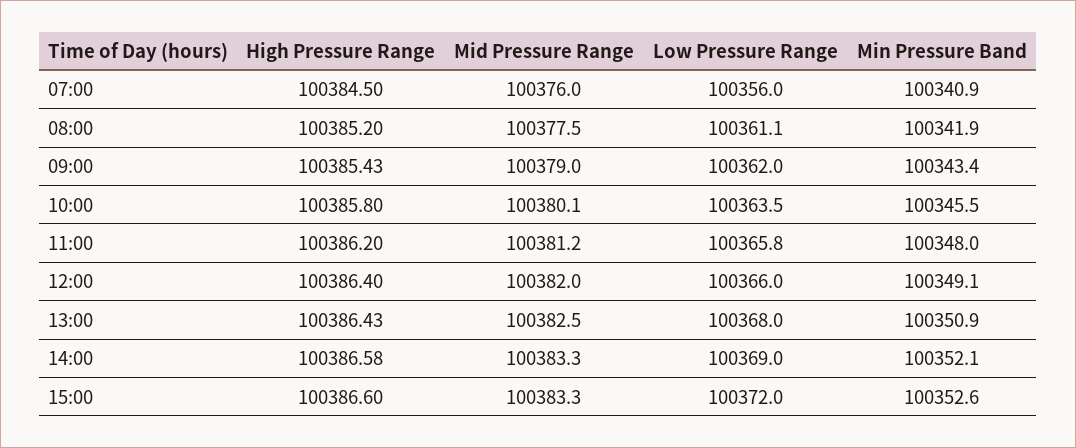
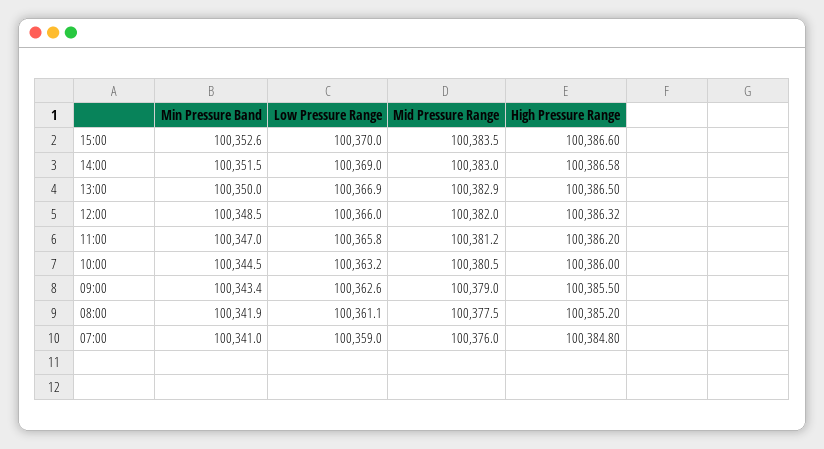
  {
    "High Pressure Range": {
-     "07:00": 100384.5,
+     "07:00": 100384.8,
      "08:00": 100385.2,
-     "09:00": 100385.43,
+     "09:00": 100385.5,
-     "10:00": 100385.8,
+     "10:00": 100386,
      "11:00": 100386.2,
-     "12:00": 100386.4,
+     "12:00": 100386.32,
-     "13:00": 100386.43,
+     "13:00": 100386.5,
      "14:00": 100386.58,
      "15:00": 100386.6
    },
    "Mid Pressure Range": {
      "07:00": 100376,
      "08:00": 100377.5,
      "09:00": 100379,
-     "10:00": 100380.1,
+     "10:00": 100380.5,
      "11:00": 100381.2,
      "12:00": 100382,
-     "13:00": 100382.5,
+     "13:00": 100382.9,
-     "14:00": 100383.3,
+     "14:00": 100383,
-     "15:00": 100383.3
+     "15:00": 100383.5
    },
    "Low Pressure Range": {
-     "07:00": 100356,
+     "07:00": 100359,
      "08:00": 100361.1,
-     "09:00": 100362,
+     "09:00": 100362.6,
-     "10:00": 100363.5,
+     "10:00": 100363.2,
      "11:00": 100365.8,
      "12:00": 100366,
-     "13:00": 100368,
+     "13:00": 100366.9,
      "14:00": 100369,
-     "15:00": 100372
+     "15:00": 100370
    },
    "Min Pressure Band": {
-     "07:00": 100340.9,
+     "07:00": 100341,
      "08:00": 100341.9,
      "09:00": 100343.4,
-     "10:00": 100345.5,
+     "10:00": 100344.5,
-     "11:00": 100348,
+     "11:00": 100347,
-     "12:00": 100349.1,
+     "12:00": 100348.5,
-     "13:00": 100350.9,
+     "13:00": 100350,
-     "14:00": 100352.1,
+     "14:00": 100351.5,
      "15:00": 100352.6
    }
  }

